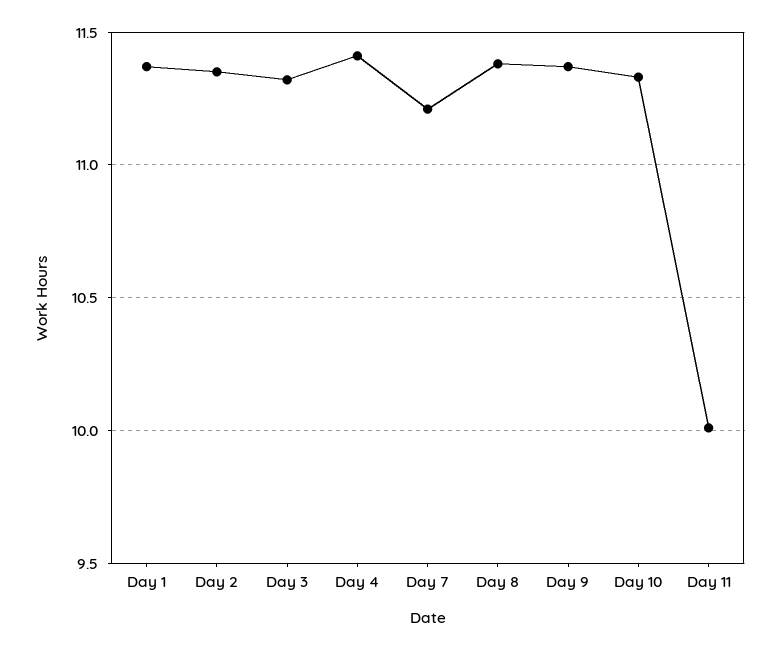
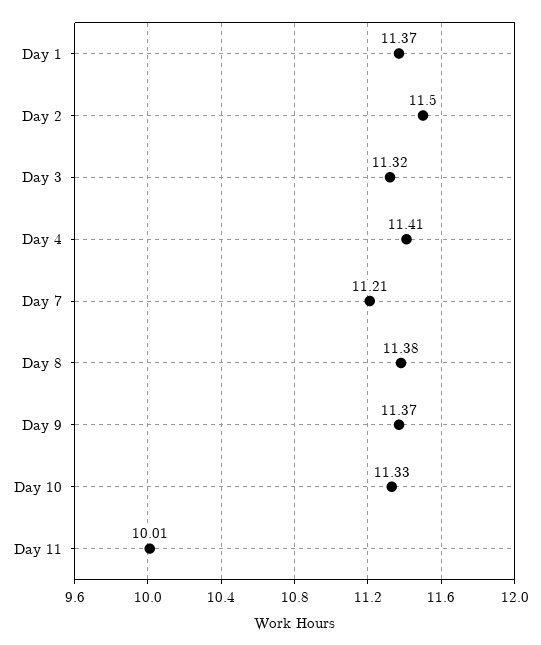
  {
    "Day 1": 11.37,
-   "Day 2": 11.35,
+   "Day 2": 11.5,
    "Day 3": 11.32,
    "Day 4": 11.41,
    "Day 7": 11.21,
    "Day 8": 11.38,
    "Day 9": 11.37,
    "Day 10": 11.33,
    "Day 11": 10.01
  }

